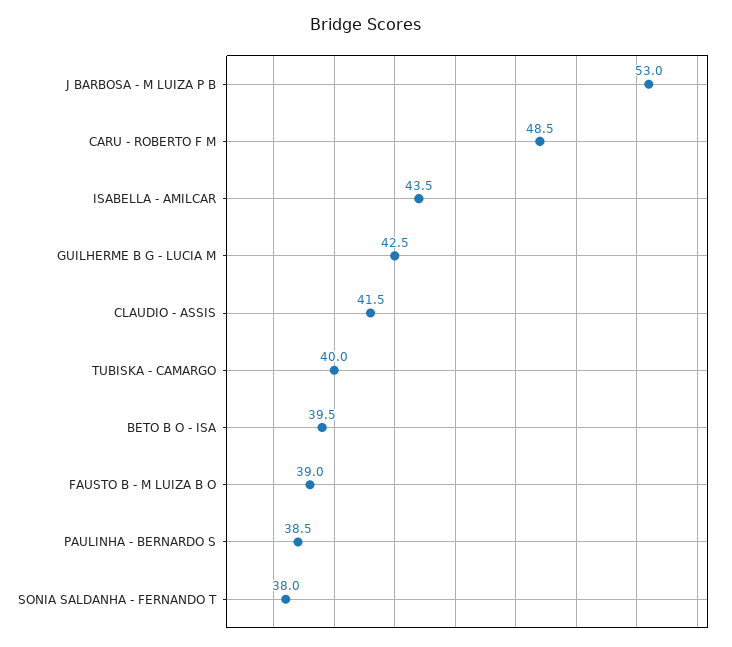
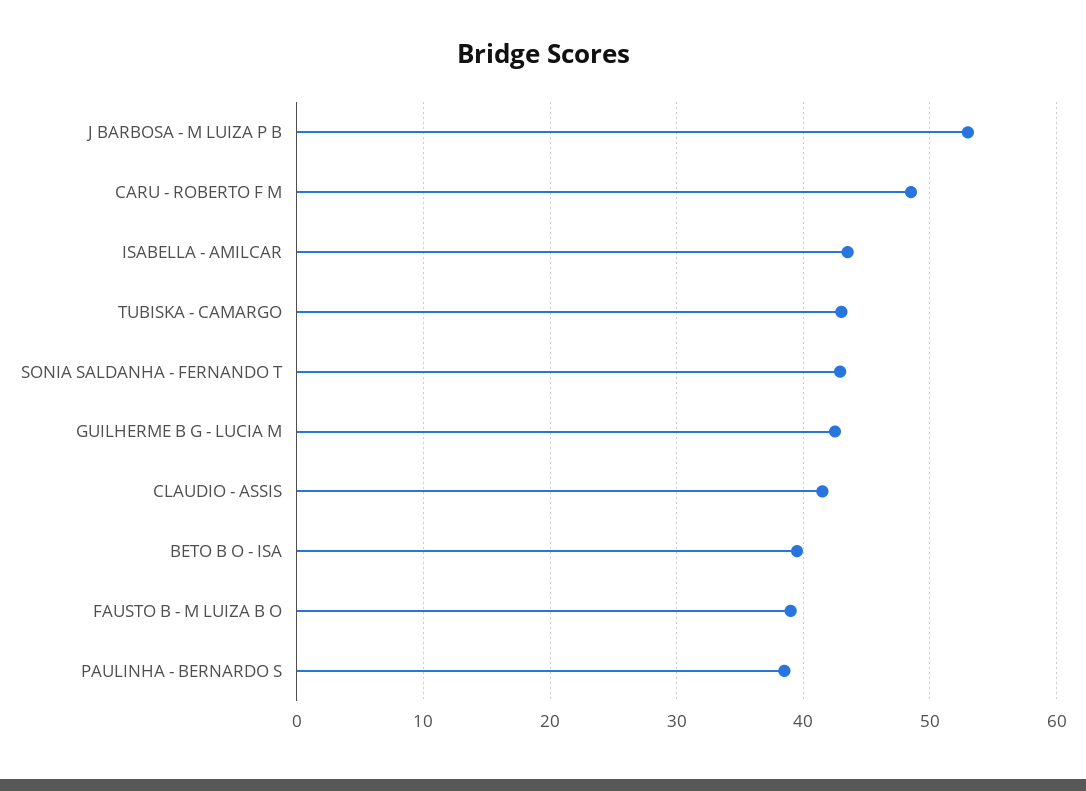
  {
    "J BARBOSA - M LUIZA P B": 53,
    "CARU - ROBERTO F M": 48.5,
    "ISABELLA - AMILCAR": 43.5,
    "GUILHERME B G - LUCIA M": 42.5,
    "CLAUDIO - ASSIS": 41.5,
-   "TUBISKA - CAMARGO": 40,
+   "TUBISKA - CAMARGO": 43,
    "BETO B O - ISA": 39.5,
    "FAUSTO B - M LUIZA B O": 39,
    "PAULINHA - BERNARDO S": 38.5,
-   "SONIA SALDANHA - FERNANDO T": 38
+   "SONIA SALDANHA - FERNANDO T": 43
  }

